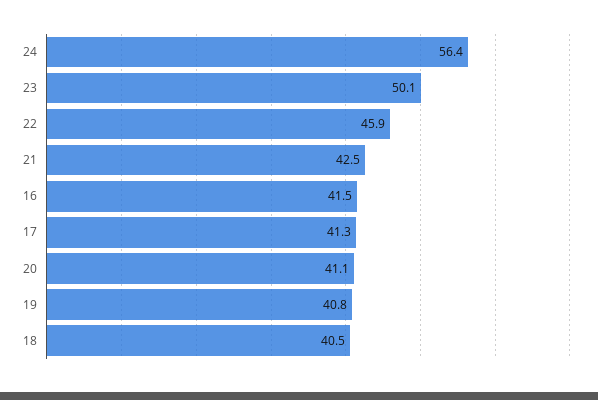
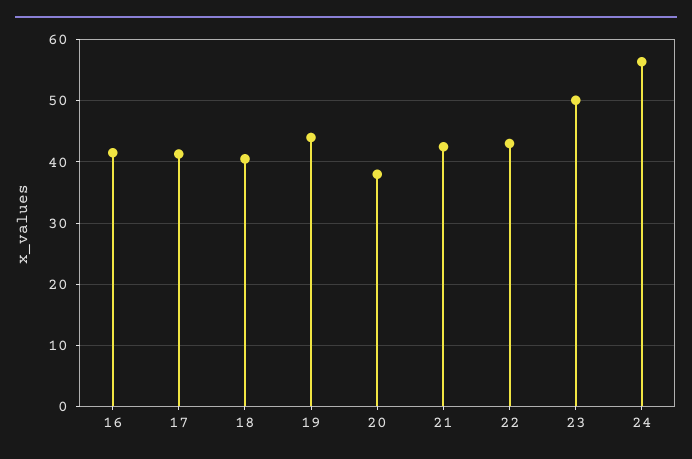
  {
    "24": 56.4,
    "23": 50.1,
-   "22": 45.9,
+   "22": 43,
    "21": 42.5,
    "16": 41.5,
    "17": 41.3,
-   "20": 41.1,
+   "20": 38,
-   "19": 40.8,
+   "19": 44,
    "18": 40.5
  }

